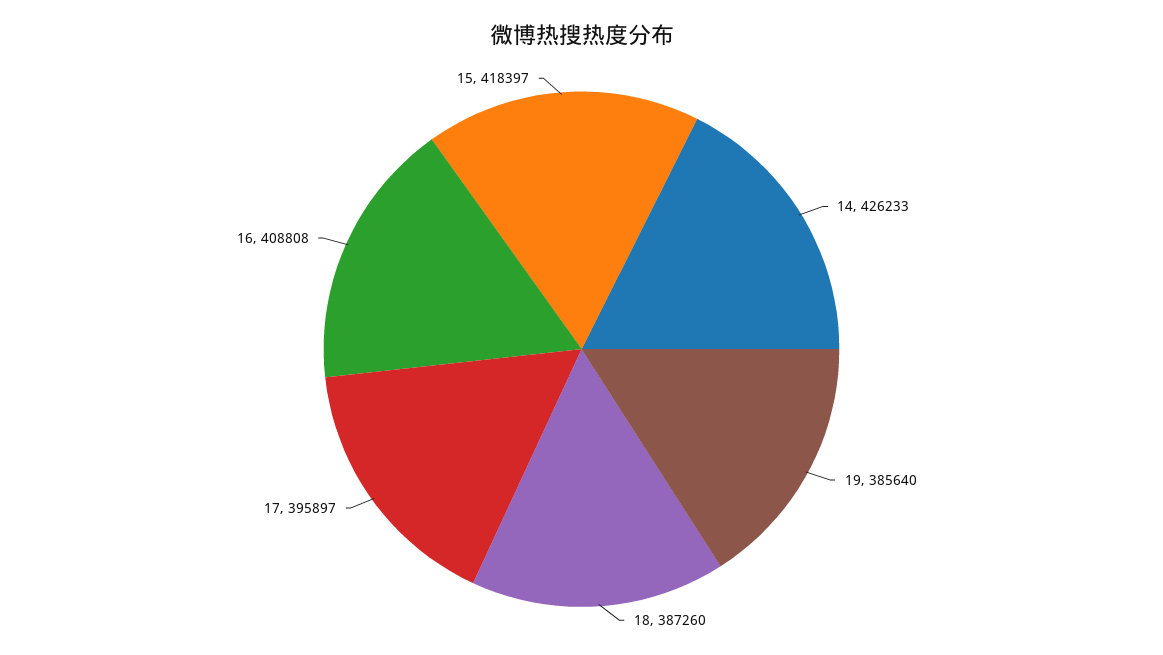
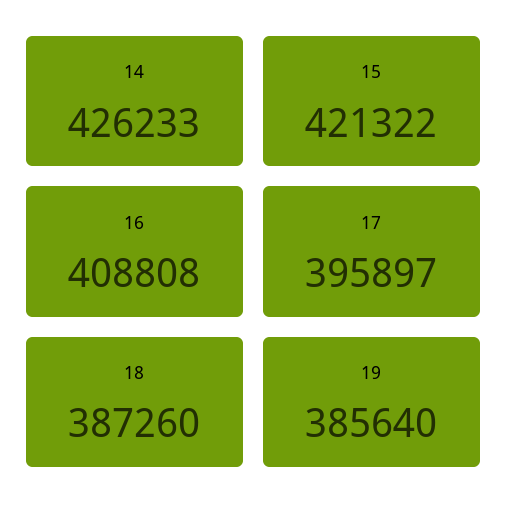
  {
    "14": 426233,
    "19": 385640,
    "18": 387260,
    "17": 395897,
    "16": 408808,
-   "15": 418397
+   "15": 421322
  }

